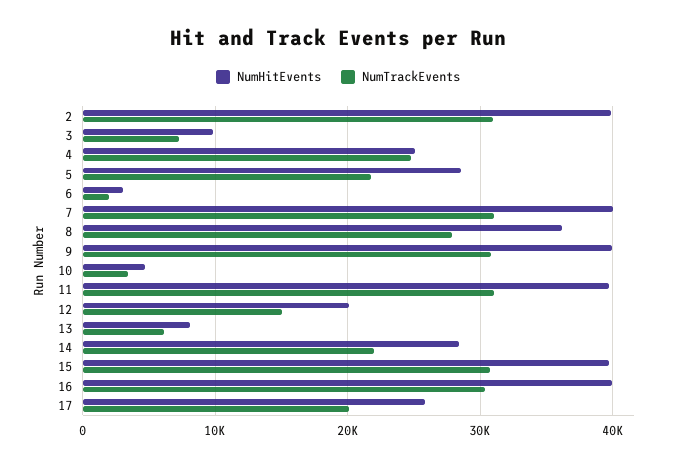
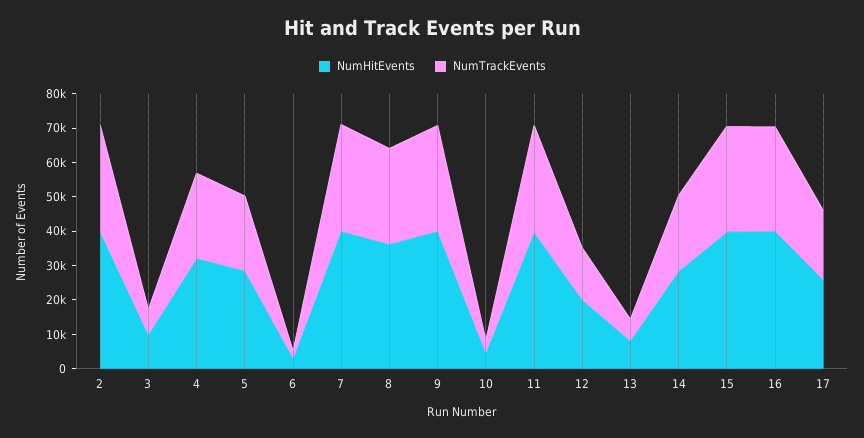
  {
    "NumHitEvents": {
      "2": 40000,
      "3": 10000,
-     "4": 25000,
+     "4": 32500,
      "5": 29000,
      "6": 3000,
      "7": 40000,
      "8": 36000,
      "9": 40000,
      "10": 5000,
      "11": 40000,
      "12": 20000,
      "13": 8000,
      "14": 28000,
      "15": 40000,
      "16": 40000,
      "17": 26000
    },
    "NumTrackEvents": {
      "2": 31000,
      "3": 7000,
      "4": 25000,
      "5": 22000,
      "6": 2000,
      "7": 31000,
      "8": 28000,
      "9": 31000,
      "10": 3000,
      "11": 31000,
      "12": 15000,
      "13": 6000,
      "14": 22000,
      "15": 31000,
      "16": 30000,
      "17": 20000
    }
  }

